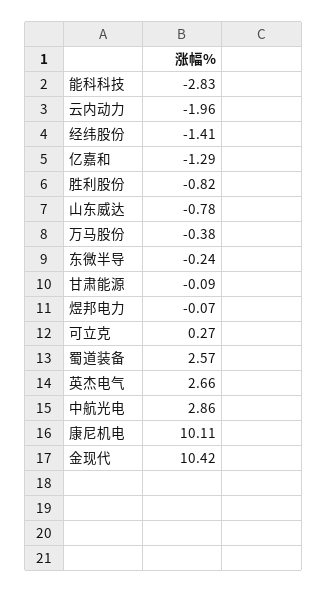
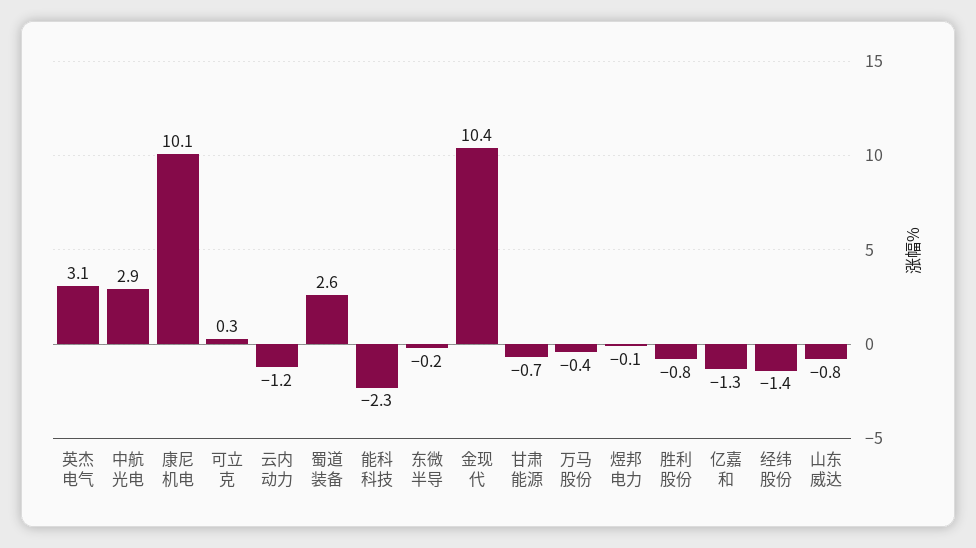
  {
-   "能科科技": -2.83,
+   "能科科技": -2.3,
-   "云内动力": -1.96,
+   "云内动力": -1.2,
    "经纬股份": -1.41,
    "亿嘉和": -1.29,
    "胜利股份": -0.82,
    "山东威达": -0.78,
    "万马股份": -0.38,
    "东微半导": -0.24,
-   "甘肃能源": -0.09,
+   "甘肃能源": -0.7,
    "煜邦电力": -0.07,
    "可立克": 0.27,
    "蜀道装备": 2.57,
-   "英杰电气": 2.66,
+   "英杰电气": 3.1,
    "中航光电": 2.86,
    "康尼机电": 10.11,
    "金现代": 10.42
  }

